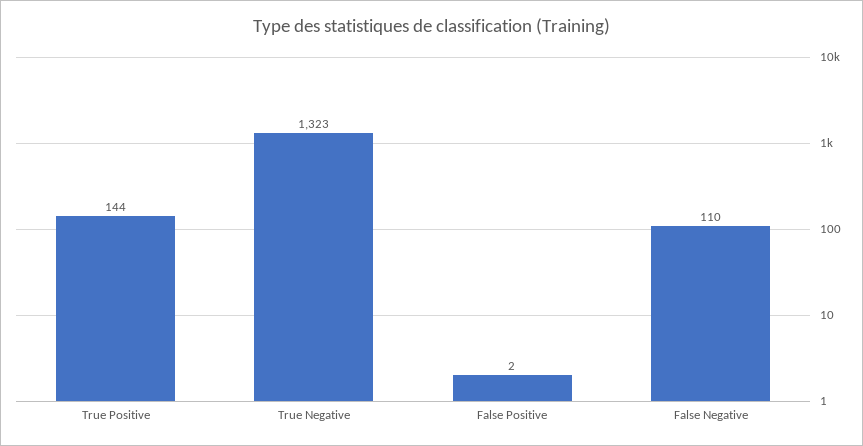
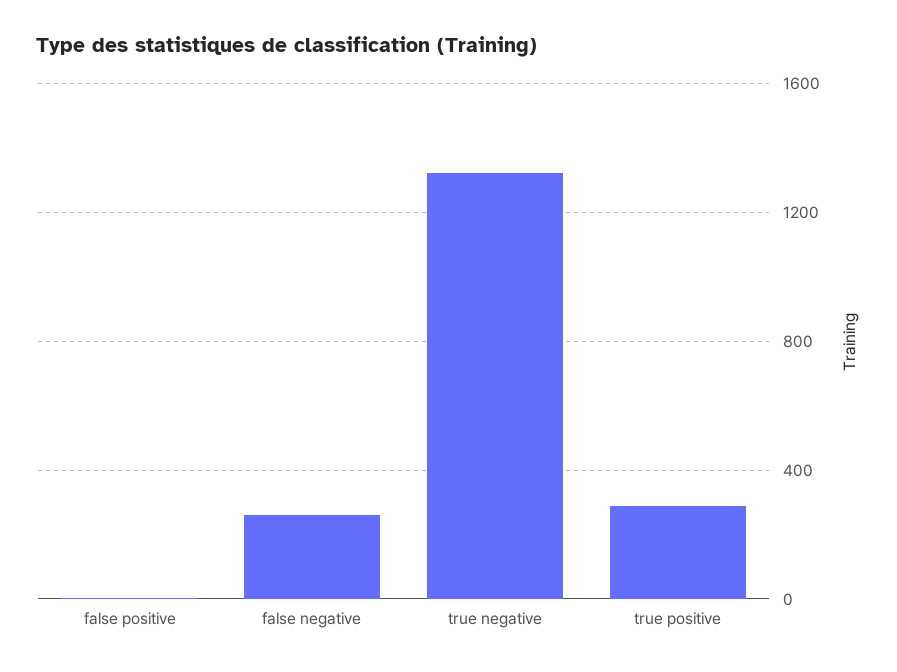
  {
-   "True Positive": 144,
+   "True Positive": 300,
    "True Negative": 1323,
    "False Positive": 2,
-   "False Negative": 110
+   "False Negative": 250
  }

